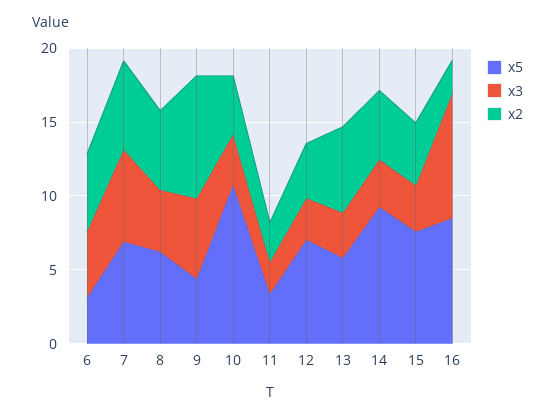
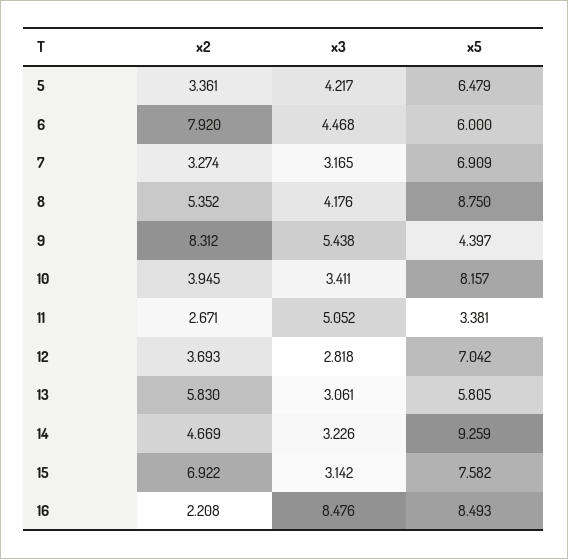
  {
    "x5": {
-     "6": 3,
+     "6": 6,
      "7": 6.909,
-     "8": 6,
+     "8": 8.75,
      "9": 4.397,
-     "10": 11,
+     "10": 8.157,
      "11": 3.381,
      "12": 7.042,
      "13": 5.805,
      "14": 9.259,
      "15": 7.582,
-     "16": 8.493
+     "16": 8.493,
+     "5": 6.479
    },
    "x3": {
      "6": 4.468,
-     "7": 6,
+     "7": 3.165,
      "8": 4.176,
      "9": 5.438,
      "10": 3.411,
-     "11": 2,
+     "11": 5.052,
      "12": 2.818,
      "13": 3.061,
      "14": 3.226,
      "15": 3.142,
-     "16": 8.476
+     "16": 8.476,
+     "5": 4.217
    },
    "x2": {
-     "6": 5,
+     "6": 7.92,
-     "7": 6,
+     "7": 3.274,
      "8": 5.352,
      "9": 8.312,
      "10": 3.945,
      "11": 2.671,
      "12": 3.693,
      "13": 5.83,
      "14": 4.669,
-     "15": 4,
+     "15": 6.922,
-     "16": 2.208
+     "16": 2.208,
+     "5": 3.361
    }
  }

